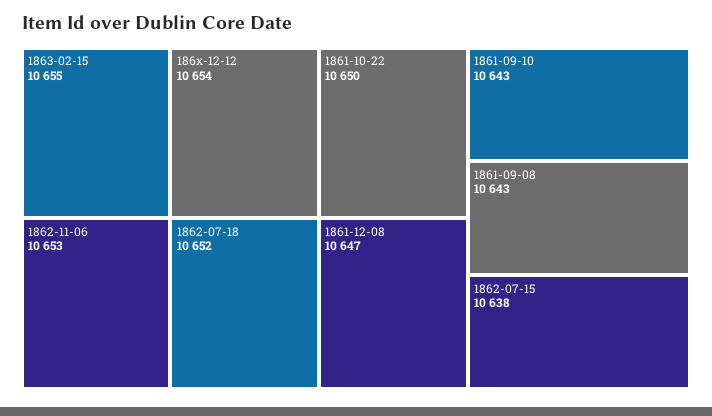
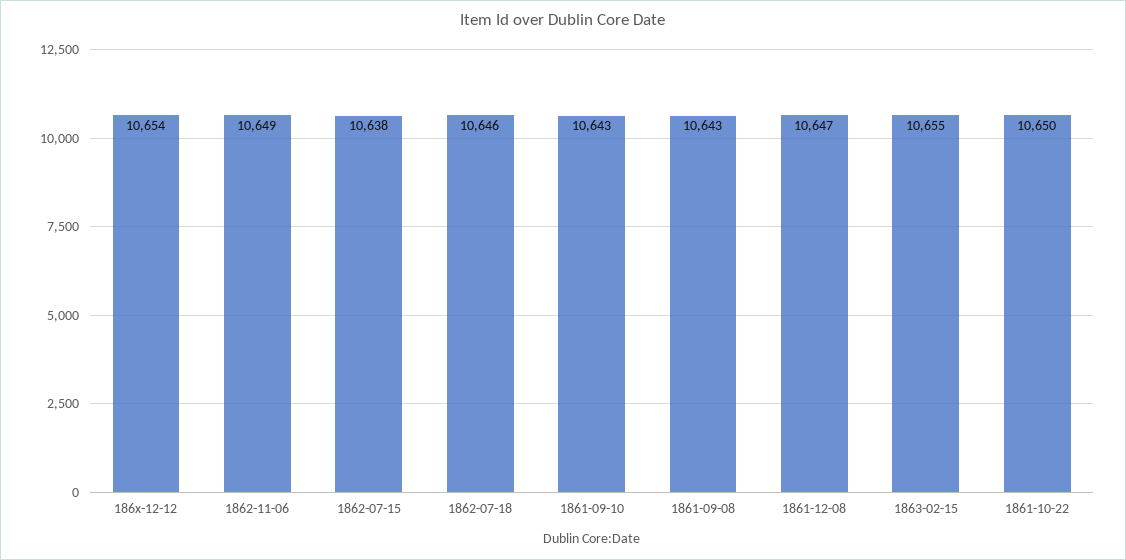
  {
    "1863-02-15": 10655,
    "186x-12-12": 10654,
-   "1862-11-06": 10653,
+   "1862-11-06": 10649,
-   "1862-07-18": 10652,
+   "1862-07-18": 10646,
    "1861-10-22": 10650,
    "1861-12-08": 10647,
    "1861-09-10": 10643,
    "1861-09-08": 10643,
    "1862-07-15": 10638
  }

